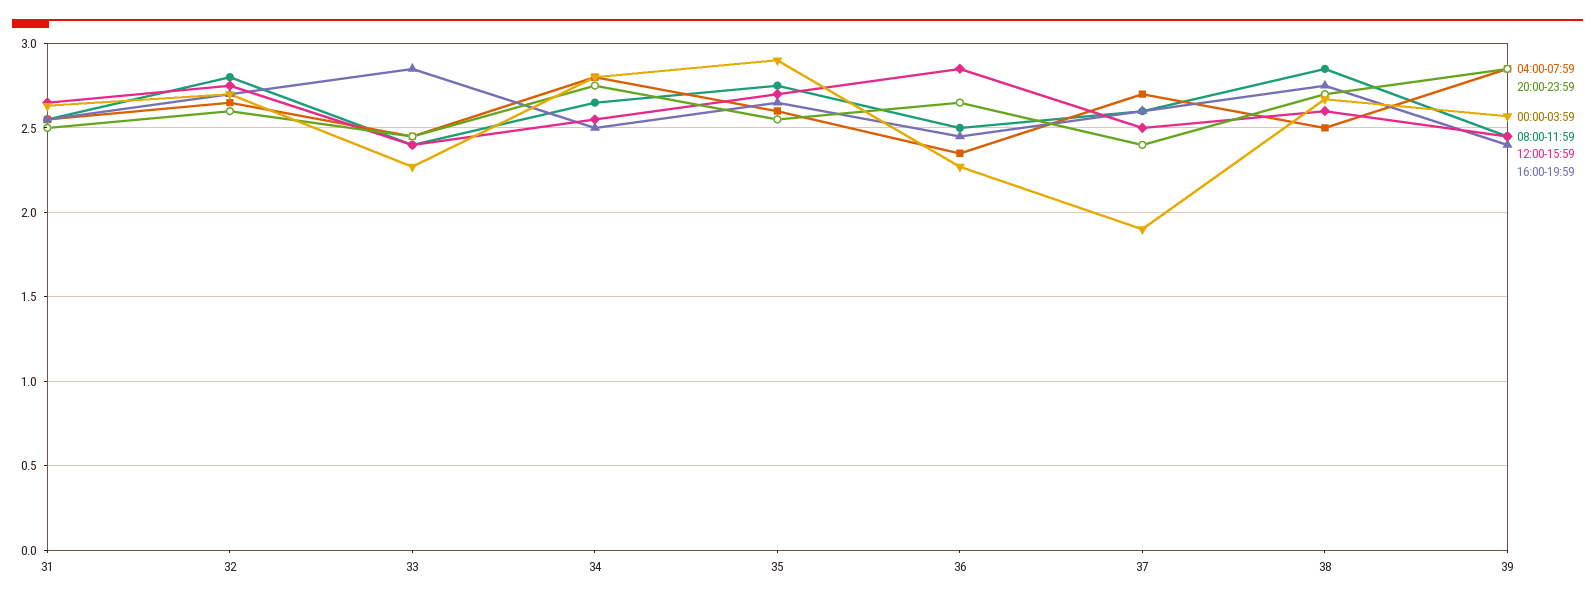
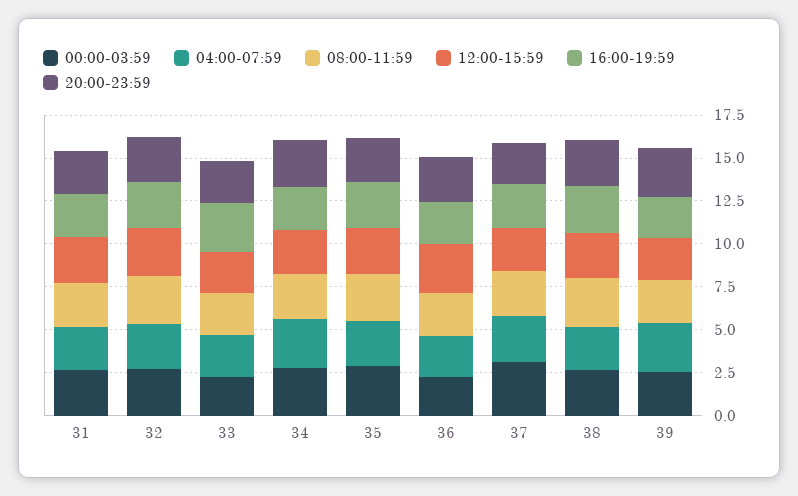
  {
    "04:00-07:59": {
      "31": 2.55,
      "32": 2.65,
      "33": 2.45,
      "34": 2.8,
      "35": 2.6,
      "36": 2.35,
      "37": 2.7,
      "38": 2.5,
      "39": 2.85
    },
    "20:00-23:59": {
      "31": 2.5,
      "32": 2.6,
      "33": 2.45,
      "34": 2.75,
      "35": 2.55,
      "36": 2.65,
      "37": 2.4,
      "38": 2.7,
      "39": 2.85
    },
    "00:00-03:59": {
      "31": 2.65,
      "32": 2.7,
      "33": 2.25,
      "34": 2.8,
      "35": 2.9,
      "36": 2.25,
-     "37": 1.9,
+     "37": 3,
      "38": 2.65,
      "39": 2.55
    },
    "08:00-11:59": {
      "31": 2.55,
      "32": 2.8,
      "33": 2.4,
      "34": 2.65,
      "35": 2.75,
      "36": 2.5,
      "37": 2.6,
      "38": 2.85,
      "39": 2.45
    },
    "12:00-15:59": {
      "31": 2.65,
      "32": 2.75,
      "33": 2.4,
      "34": 2.55,
      "35": 2.7,
      "36": 2.85,
      "37": 2.5,
      "38": 2.6,
      "39": 2.45
    },
    "16:00-19:59": {
      "31": 2.55,
      "32": 2.7,
      "33": 2.85,
      "34": 2.5,
      "35": 2.65,
      "36": 2.45,
      "37": 2.6,
      "38": 2.75,
      "39": 2.4
    }
  }

